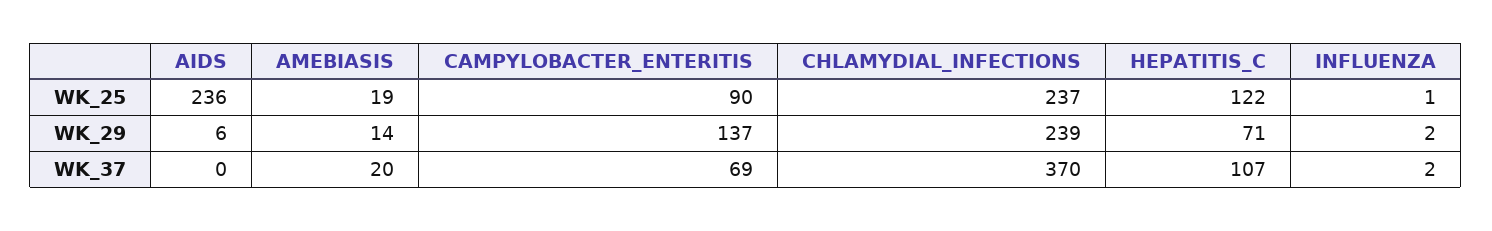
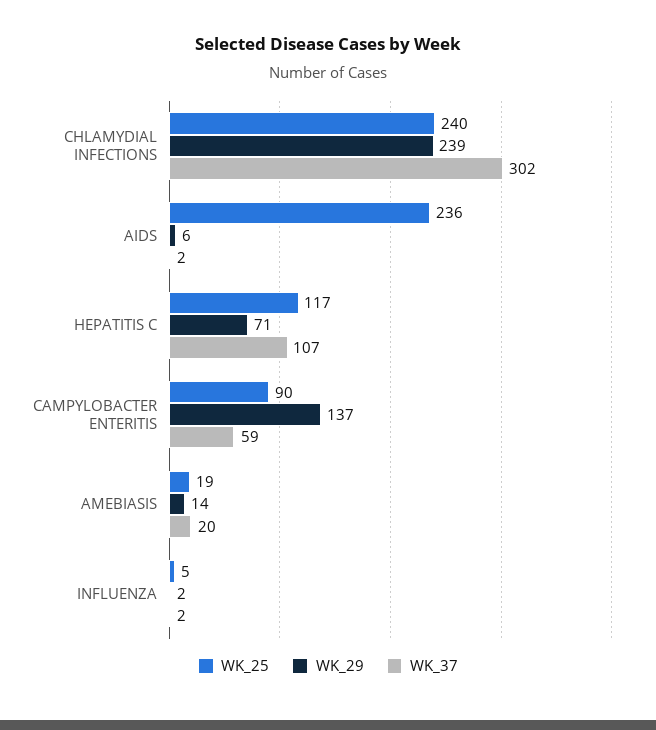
  {
    "WK_25": {
      "AIDS": 236,
      "AMEBIASIS": 19,
      "CAMPYLOBACTER_ENTERITIS": 90,
-     "CHLAMYDIAL_INFECTIONS": 237,
+     "CHLAMYDIAL_INFECTIONS": 240,
-     "HEPATITIS_C": 122,
+     "HEPATITIS_C": 117,
-     "INFLUENZA": 1
+     "INFLUENZA": 5
    },
    "WK_29": {
      "AIDS": 6,
      "AMEBIASIS": 14,
      "CAMPYLOBACTER_ENTERITIS": 137,
      "CHLAMYDIAL_INFECTIONS": 239,
      "HEPATITIS_C": 71,
      "INFLUENZA": 2
    },
    "WK_37": {
-     "AIDS": 0,
+     "AIDS": 2,
      "AMEBIASIS": 20,
-     "CAMPYLOBACTER_ENTERITIS": 69,
+     "CAMPYLOBACTER_ENTERITIS": 59,
-     "CHLAMYDIAL_INFECTIONS": 370,
+     "CHLAMYDIAL_INFECTIONS": 302,
      "HEPATITIS_C": 107,
      "INFLUENZA": 2
    }
  }

